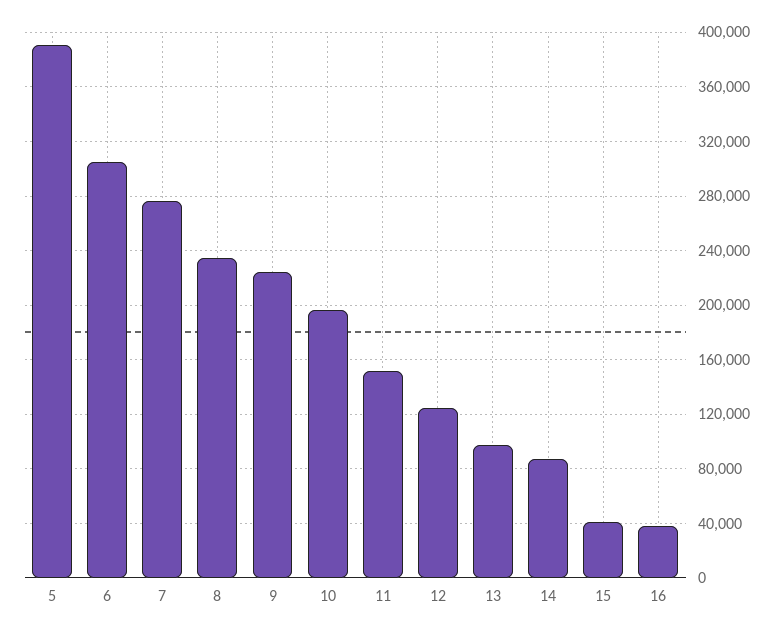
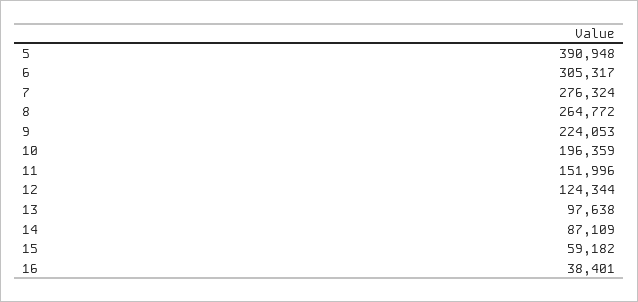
  {
    "5": 390948,
    "6": 305317,
    "7": 276324,
-   "8": 235000,
+   "8": 264772,
    "9": 224053,
    "10": 196359,
    "11": 151996,
    "12": 124344,
    "13": 97638,
    "14": 87109,
-   "15": 40000,
+   "15": 59182,
    "16": 38401
  }

